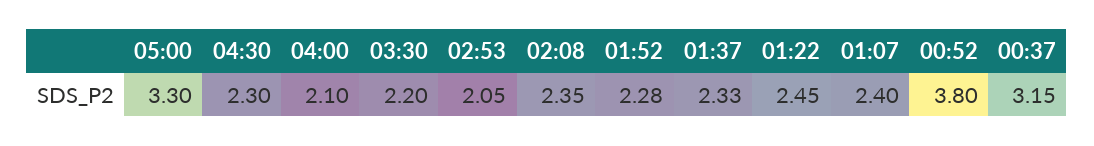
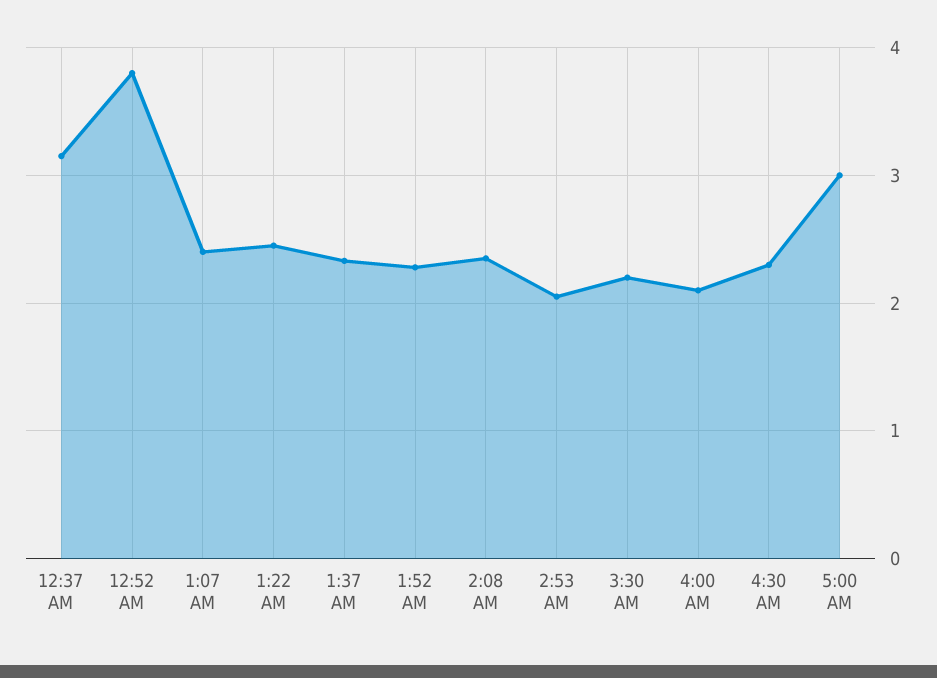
  {
-   "05:00": 3.3,
+   "05:00": 3,
    "04:30": 2.3,
    "04:00": 2.1,
    "03:30": 2.2,
    "02:53": 2.05,
    "02:08": 2.35,
    "01:52": 2.28,
    "01:37": 2.33,
    "01:22": 2.45,
    "01:07": 2.4,
    "00:52": 3.8,
    "00:37": 3.15
  }

